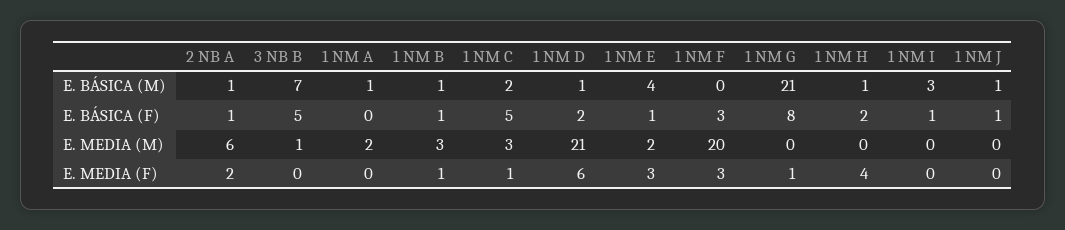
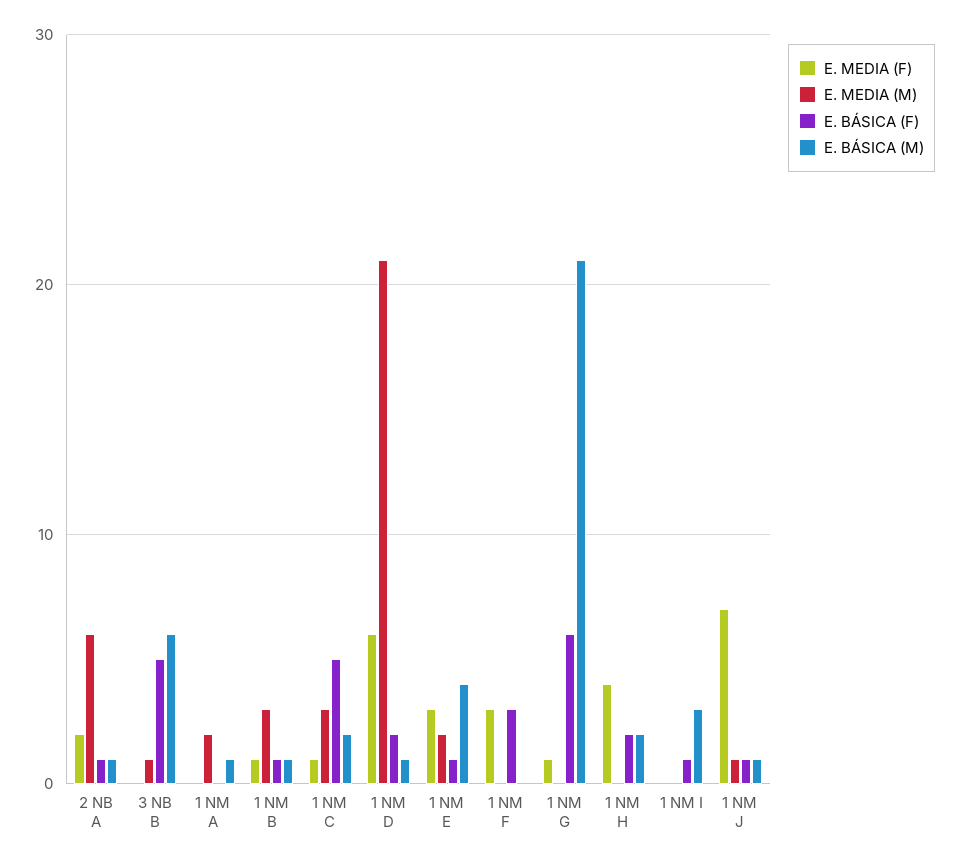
  {
    "E. BÁSICA (M)": {
      "2 NB A": 1,
-     "3 NB B": 7,
+     "3 NB B": 6,
      "1 NM A": 1,
      "1 NM B": 1,
      "1 NM C": 2,
      "1 NM D": 1,
      "1 NM E": 4,
      "1 NM F": 0,
      "1 NM G": 21,
-     "1 NM H": 1,
+     "1 NM H": 2,
      "1 NM I": 3,
      "1 NM J": 1
    },
    "E. BÁSICA (F)": {
      "2 NB A": 1,
      "3 NB B": 5,
      "1 NM A": 0,
      "1 NM B": 1,
      "1 NM C": 5,
      "1 NM D": 2,
      "1 NM E": 1,
      "1 NM F": 3,
-     "1 NM G": 8,
+     "1 NM G": 6,
      "1 NM H": 2,
      "1 NM I": 1,
      "1 NM J": 1
    },
    "E. MEDIA (M)": {
      "2 NB A": 6,
      "3 NB B": 1,
      "1 NM A": 2,
      "1 NM B": 3,
      "1 NM C": 3,
      "1 NM D": 21,
      "1 NM E": 2,
-     "1 NM F": 20,
+     "1 NM F": 0,
      "1 NM G": 0,
      "1 NM H": 0,
      "1 NM I": 0,
-     "1 NM J": 0
+     "1 NM J": 1
    },
    "E. MEDIA (F)": {
      "2 NB A": 2,
      "3 NB B": 0,
      "1 NM A": 0,
      "1 NM B": 1,
      "1 NM C": 1,
      "1 NM D": 6,
      "1 NM E": 3,
      "1 NM F": 3,
      "1 NM G": 1,
      "1 NM H": 4,
      "1 NM I": 0,
-     "1 NM J": 0
+     "1 NM J": 7
    }
  }

